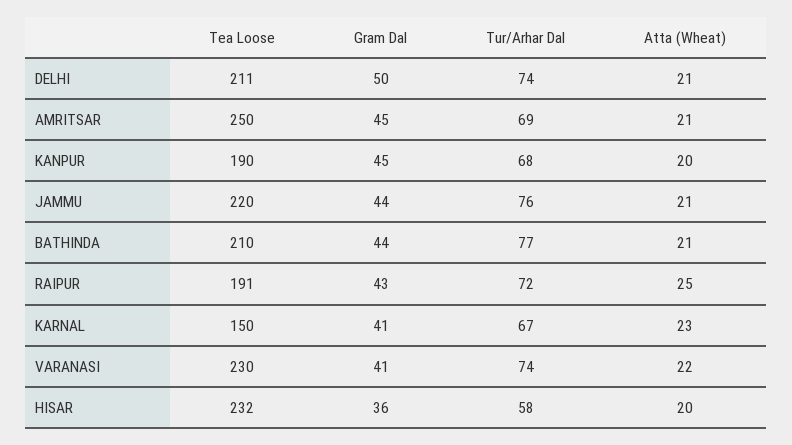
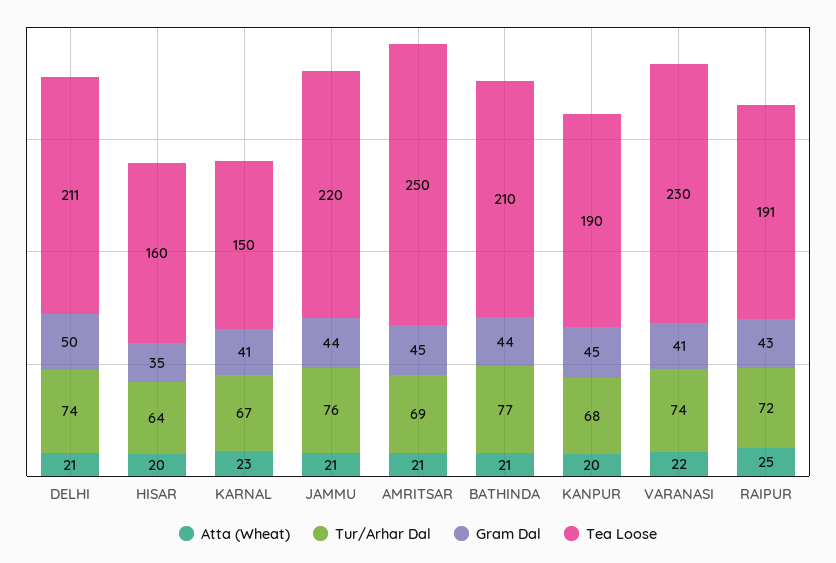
  {
    "Tea Loose": {
      "DELHI": 211,
      "AMRITSAR": 250,
      "KANPUR": 190,
      "JAMMU": 220,
      "BATHINDA": 210,
      "RAIPUR": 191,
      "KARNAL": 150,
      "VARANASI": 230,
-     "HISAR": 232
+     "HISAR": 160
    },
    "Gram Dal": {
      "DELHI": 50,
      "AMRITSAR": 45,
      "KANPUR": 45,
      "JAMMU": 44,
      "BATHINDA": 44,
      "RAIPUR": 43,
      "KARNAL": 41,
      "VARANASI": 41,
-     "HISAR": 36
+     "HISAR": 35
    },
    "Tur/Arhar Dal": {
      "DELHI": 74,
      "AMRITSAR": 69,
      "KANPUR": 68,
      "JAMMU": 76,
      "BATHINDA": 77,
      "RAIPUR": 72,
      "KARNAL": 67,
      "VARANASI": 74,
-     "HISAR": 58
+     "HISAR": 64
    },
    "Atta (Wheat)": {
      "DELHI": 21,
      "AMRITSAR": 21,
      "KANPUR": 20,
      "JAMMU": 21,
      "BATHINDA": 21,
      "RAIPUR": 25,
      "KARNAL": 23,
      "VARANASI": 22,
      "HISAR": 20
    }
  }

